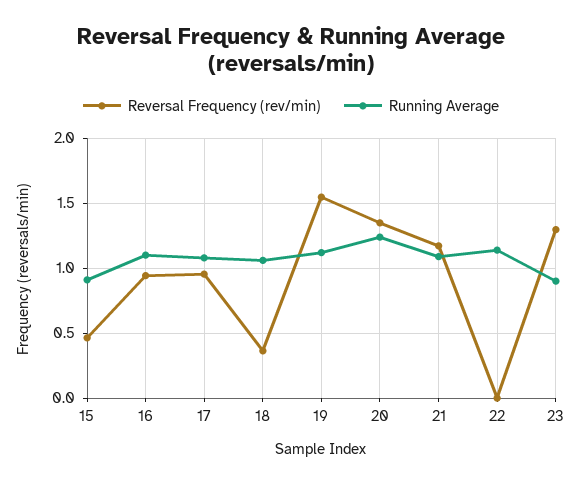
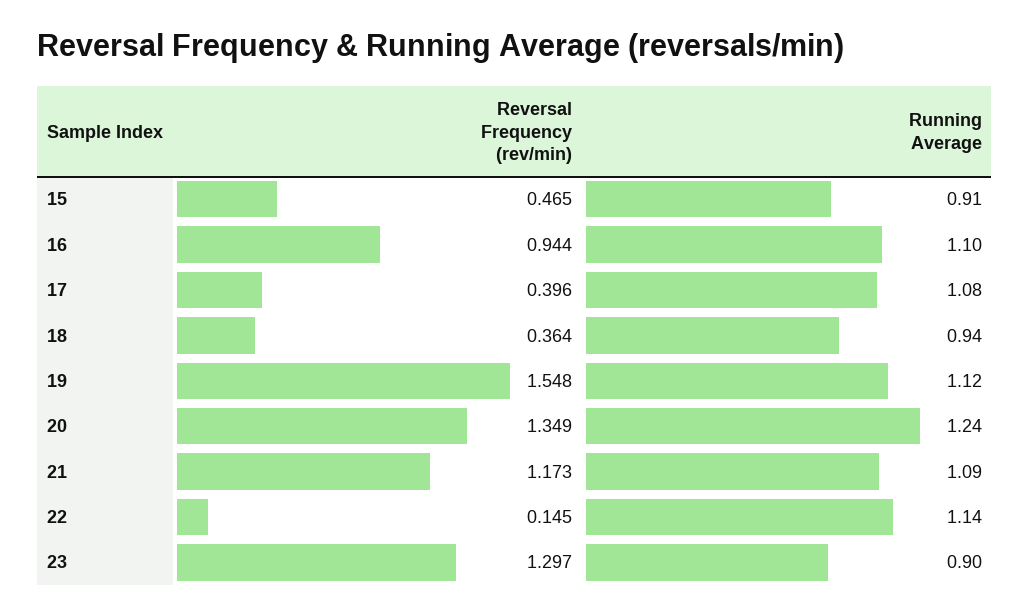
  {
    "Reversal Frequency (rev/min)": {
      "15": 0.465,
      "16": 0.944,
-     "17": 0.95,
+     "17": 0.396,
      "18": 0.364,
      "19": 1.548,
      "20": 1.349,
      "21": 1.173,
-     "22": 0,
+     "22": 0.145,
      "23": 1.297
    },
    "Running Average": {
      "15": 0.91,
      "16": 1.1,
      "17": 1.08,
-     "18": 1.05,
+     "18": 0.94,
      "19": 1.12,
      "20": 1.24,
      "21": 1.09,
      "22": 1.14,
      "23": 0.9
    }
  }

